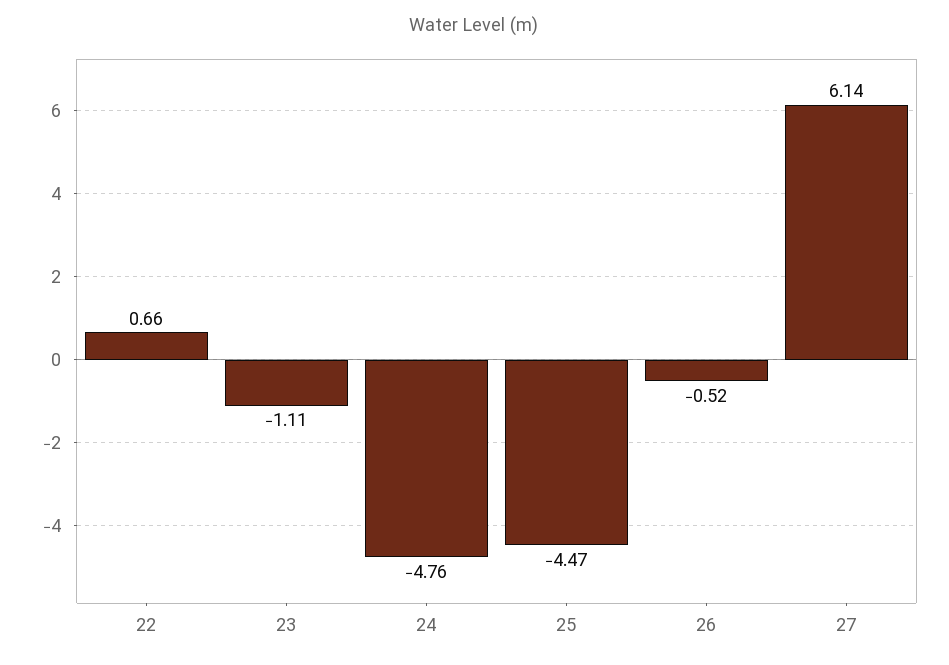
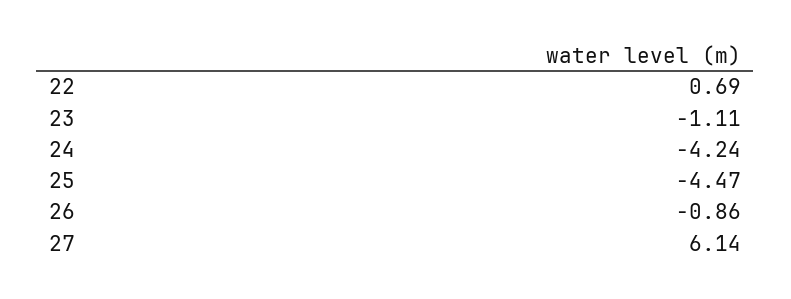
  {
-   "22": 0.66,
+   "22": 0.69,
    "23": -1.11,
-   "24": -4.76,
+   "24": -4.24,
    "25": -4.47,
-   "26": -0.52,
+   "26": -0.86,
    "27": 6.14
  }

